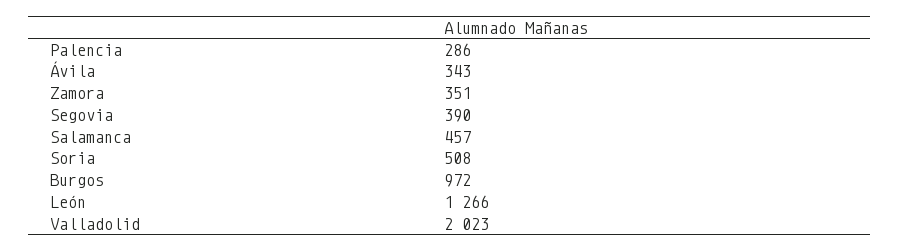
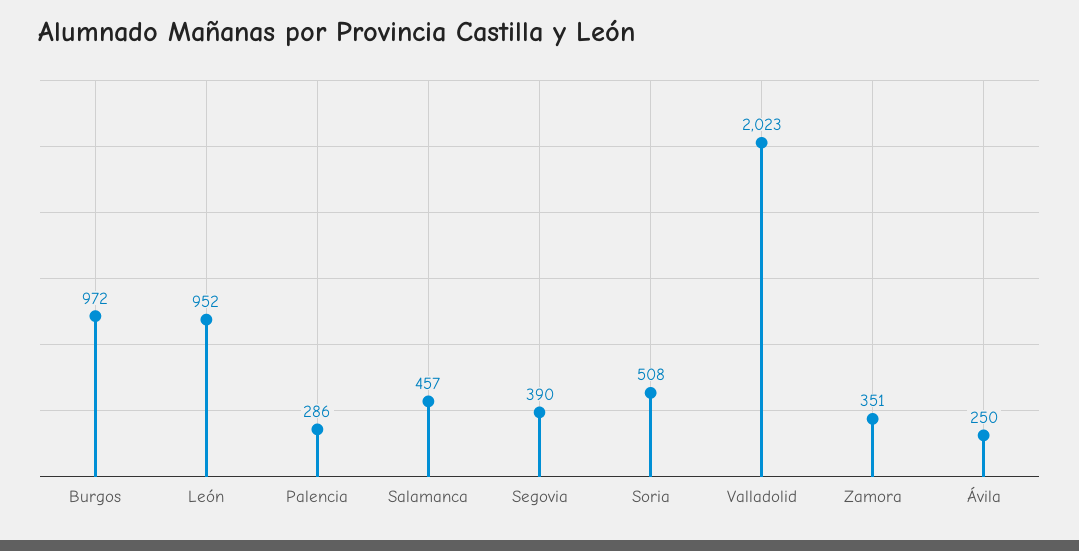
  {
    "Palencia": 286,
-   "Ávila": 343,
+   "Ávila": 250,
    "Zamora": 351,
    "Segovia": 390,
    "Salamanca": 457,
    "Soria": 508,
    "Burgos": 972,
-   "León": 1266,
+   "León": 952,
    "Valladolid": 2023
  }

